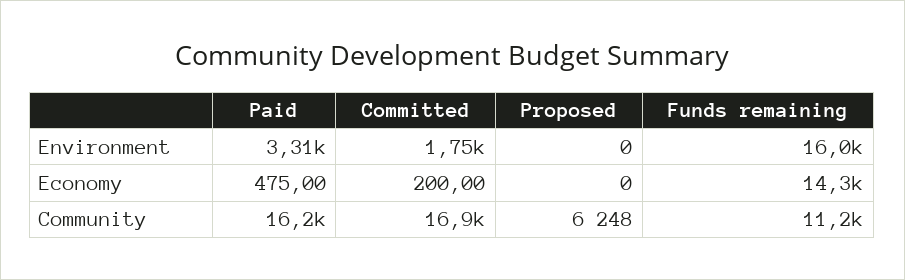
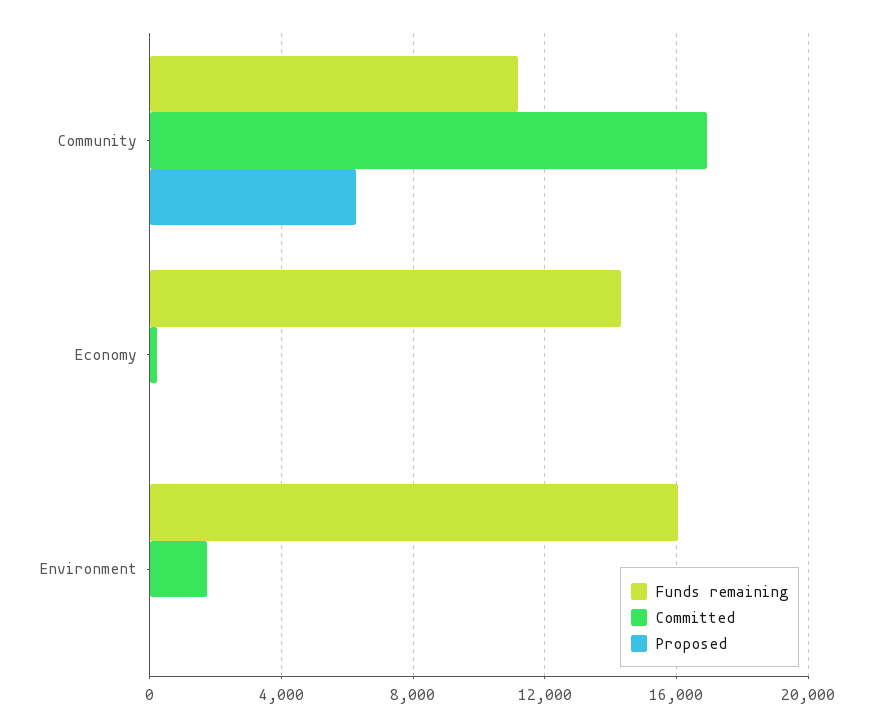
  {
-   "Paid": {
-     "Environment": 3310,
-     "Economy": 475,
-     "Community": 16200
-   },
    "Committed": {
      "Environment": 1750,
      "Economy": 200,
      "Community": 16900
    },
    "Proposed": {
      "Environment": 0,
      "Economy": 0,
      "Community": 6248
    },
    "Funds remaining": {
      "Environment": 16000,
      "Economy": 14300,
      "Community": 11200
    }
  }

